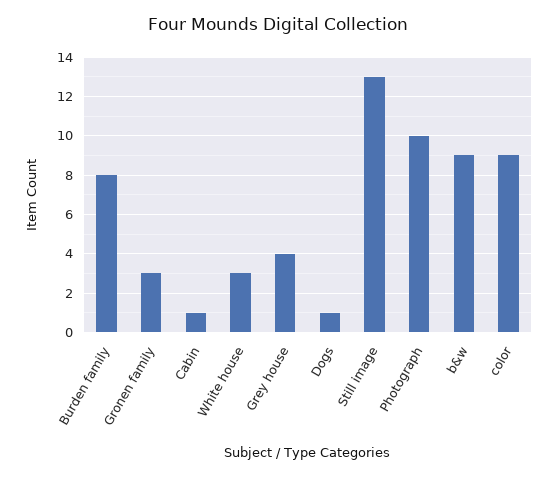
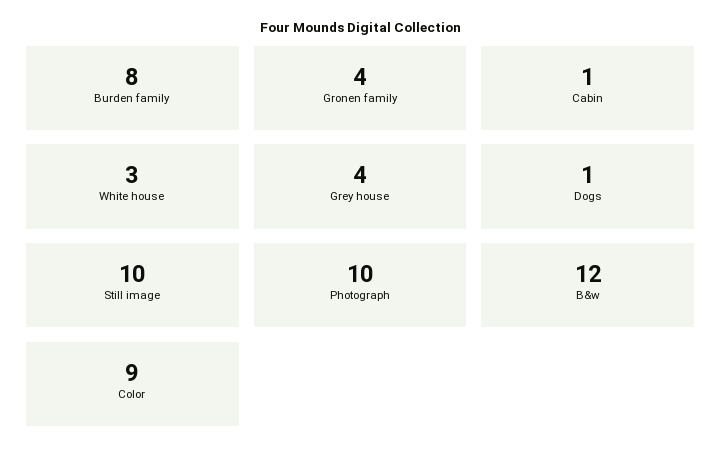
  {
    "Burden family": 8,
-   "Gronen family": 3,
+   "Gronen family": 4,
    "Cabin": 1,
    "White house": 3,
    "Grey house": 4,
    "Dogs": 1,
-   "Still image": 13,
+   "Still image": 10,
    "Photograph": 10,
-   "b&w": 9,
+   "b&w": 12,
    "color": 9
  }

